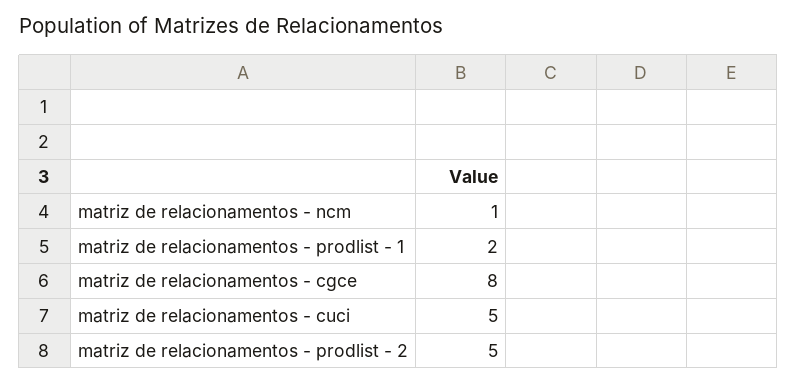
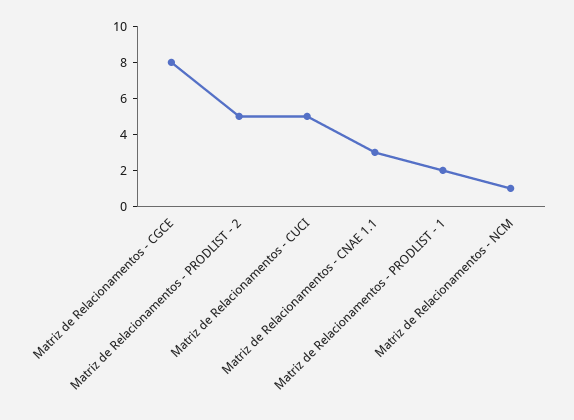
  {
    "matriz de relacionamentos - ncm": 1,
    "matriz de relacionamentos - prodlist - 1": 2,
    "matriz de relacionamentos - cgce": 8,
    "matriz de relacionamentos - cuci": 5,
-   "matriz de relacionamentos - prodlist - 2": 5
+   "matriz de relacionamentos - prodlist - 2": 5,
+   "Matriz de Relacionamentos - CNAE 1.1": 3
  }

